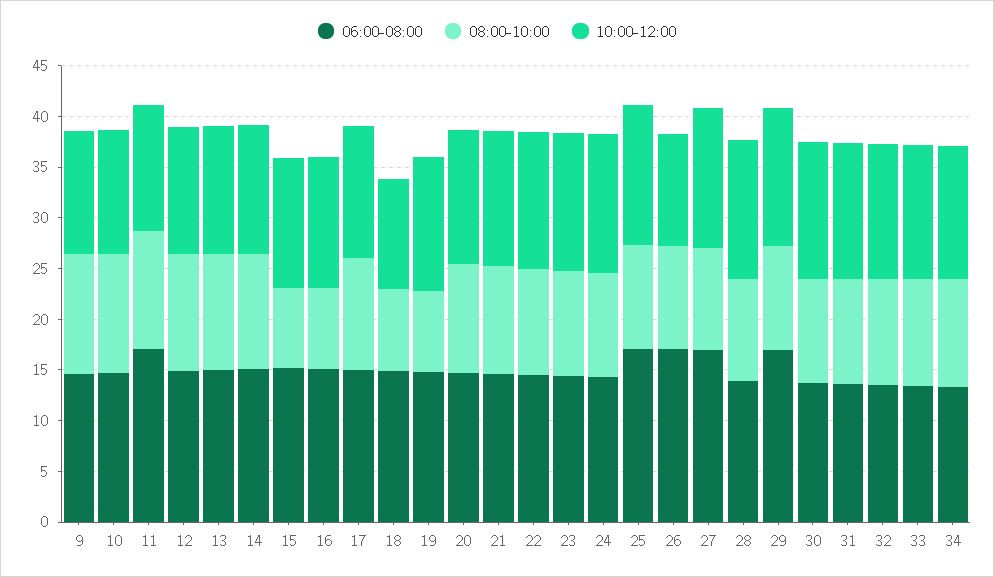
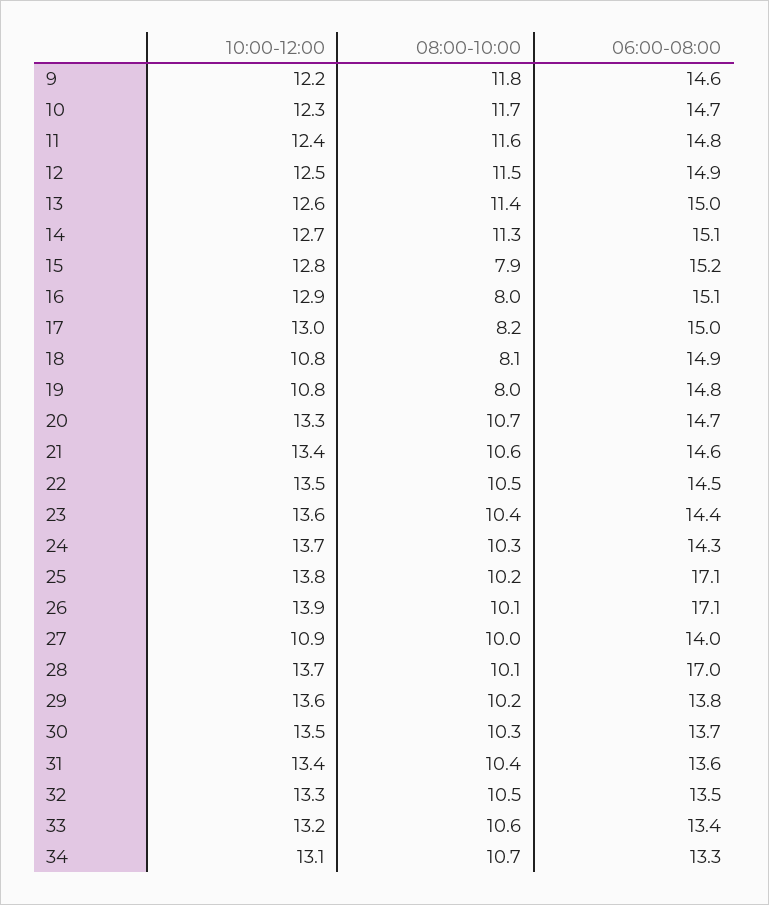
  {
    "06:00-08:00": {
      "9": 14.6,
      "10": 14.7,
-     "11": 17,
+     "11": 14.8,
      "12": 14.9,
      "13": 15,
      "14": 15.1,
      "15": 15.2,
      "16": 15.1,
      "17": 15,
      "18": 14.9,
      "19": 14.8,
      "20": 14.7,
      "21": 14.6,
      "22": 14.5,
      "23": 14.4,
      "24": 14.3,
      "25": 17.1,
      "26": 17.1,
-     "27": 17,
+     "27": 14,
-     "28": 14,
+     "28": 17,
-     "29": 17,
+     "29": 13.8,
      "30": 13.7,
      "31": 13.6,
      "32": 13.5,
      "33": 13.4,
      "34": 13.3
    },
    "08:00-10:00": {
      "9": 11.8,
      "10": 11.7,
      "11": 11.6,
      "12": 11.5,
      "13": 11.4,
      "14": 11.3,
      "15": 7.9,
      "16": 8,
-     "17": 11,
+     "17": 8.2,
      "18": 8.1,
      "19": 8,
      "20": 10.7,
      "21": 10.6,
      "22": 10.5,
      "23": 10.4,
      "24": 10.3,
      "25": 10.2,
      "26": 10.1,
      "27": 10,
      "28": 10.1,
      "29": 10.2,
      "30": 10.3,
      "31": 10.4,
      "32": 10.5,
      "33": 10.6,
      "34": 10.7
    },
    "10:00-12:00": {
      "9": 12.2,
      "10": 12.3,
      "11": 12.4,
      "12": 12.5,
      "13": 12.6,
      "14": 12.7,
      "15": 12.8,
      "16": 12.9,
      "17": 13,
      "18": 10.8,
-     "19": 13,
+     "19": 10.8,
      "20": 13.3,
      "21": 13.4,
      "22": 13.5,
      "23": 13.6,
      "24": 13.7,
      "25": 13.8,
-     "26": 11,
+     "26": 13.9,
-     "27": 14,
+     "27": 10.9,
      "28": 13.7,
      "29": 13.6,
      "30": 13.5,
      "31": 13.4,
      "32": 13.3,
      "33": 13.2,
      "34": 13.1
    }
  }

